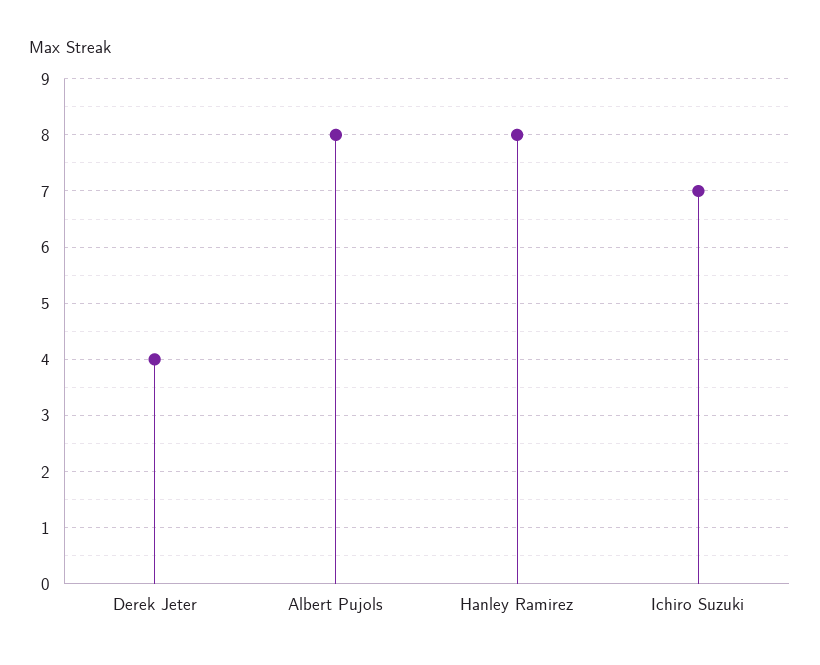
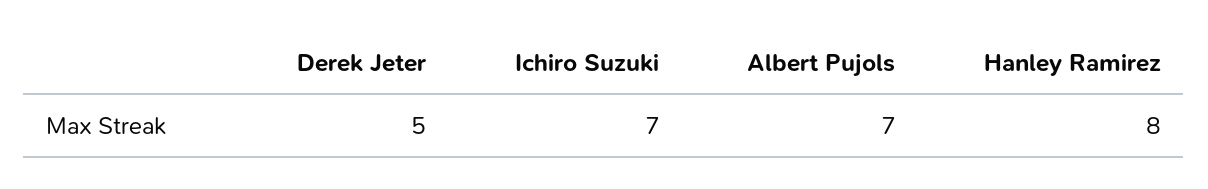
  {
-   "Derek Jeter": 4,
+   "Derek Jeter": 5,
-   "Albert Pujols": 8,
+   "Albert Pujols": 7,
    "Hanley Ramirez": 8,
    "Ichiro Suzuki": 7
  }

